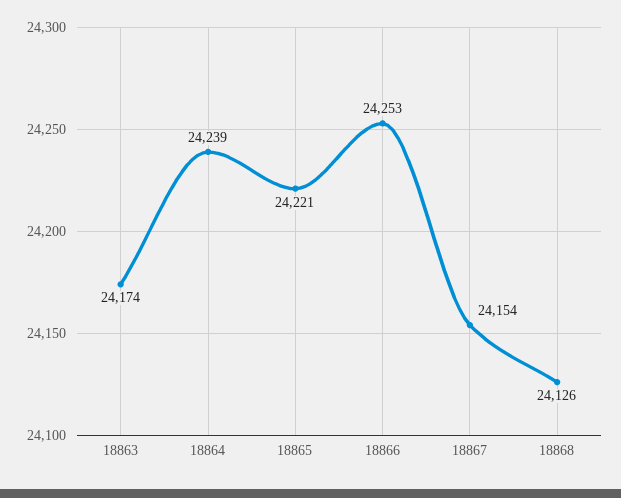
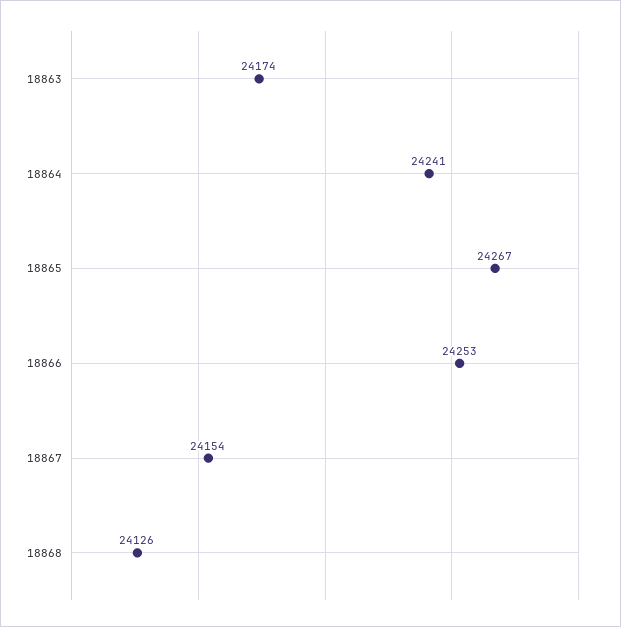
  {
    "18863": 24174,
-   "18864": 24239,
+   "18864": 24241,
-   "18865": 24221,
+   "18865": 24267,
    "18866": 24253,
    "18867": 24154,
    "18868": 24126
  }

